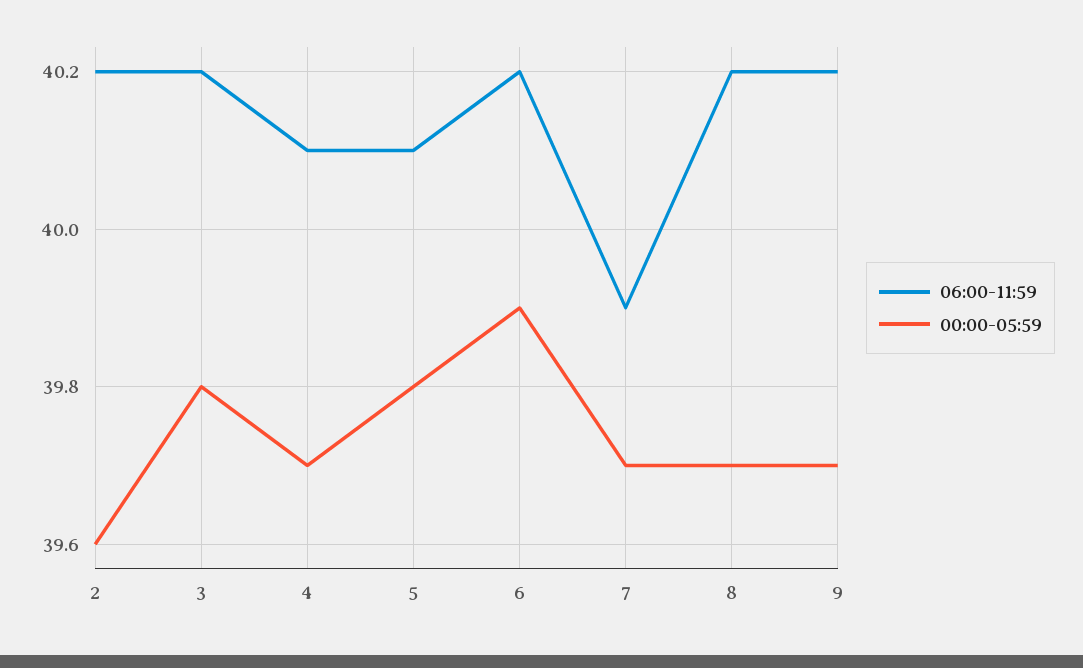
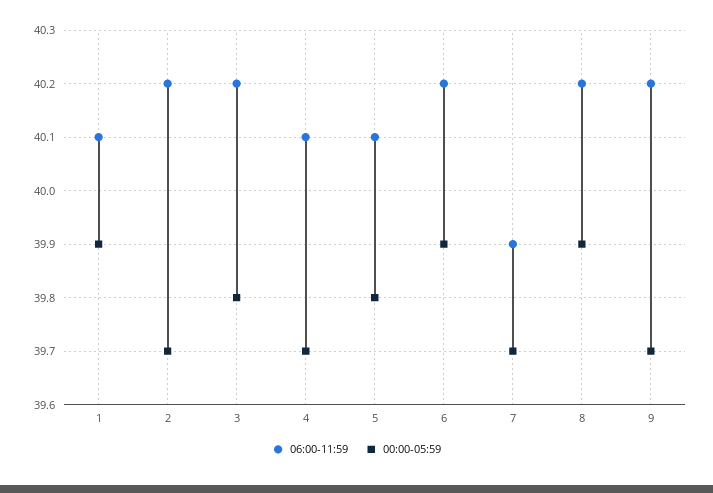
  {
    "06:00-11:59": {
      "2": 40.2,
      "3": 40.2,
      "4": 40.1,
      "5": 40.1,
      "6": 40.2,
      "7": 39.9,
      "8": 40.2,
-     "9": 40.2
+     "9": 40.2,
+     "1": 40.1
    },
    "00:00-05:59": {
-     "2": 39.6,
+     "2": 39.7,
      "3": 39.8,
      "4": 39.7,
      "5": 39.8,
      "6": 39.9,
      "7": 39.7,
-     "8": 39.7,
+     "8": 39.9,
-     "9": 39.7
+     "9": 39.7,
+     "1": 39.9
    }
  }

